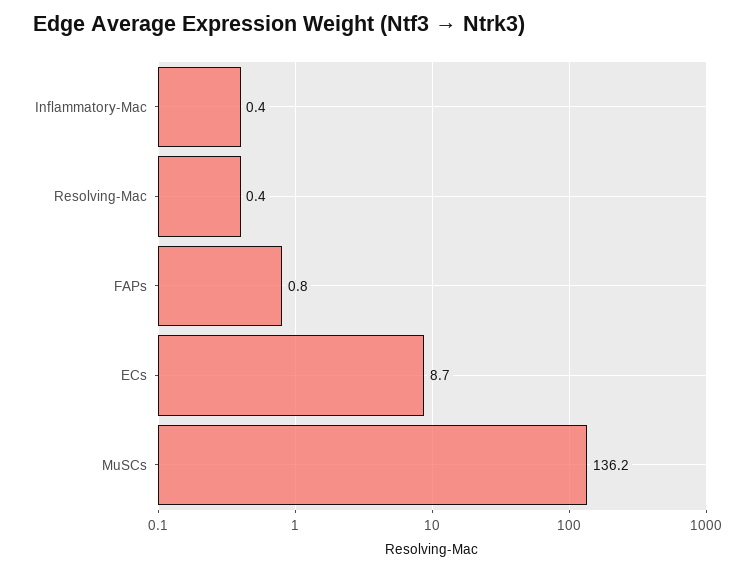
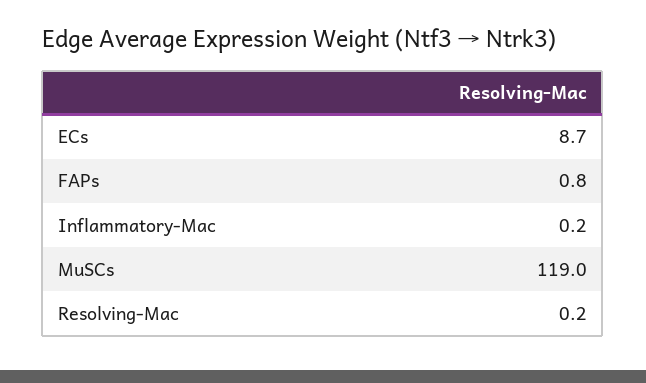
  {
-   "Inflammatory-Mac": 0.4,
+   "Inflammatory-Mac": 0.2,
-   "Resolving-Mac": 0.4,
+   "Resolving-Mac": 0.2,
    "FAPs": 0.8,
    "ECs": 8.7,
-   "MuSCs": 136.2
+   "MuSCs": 119
  }

